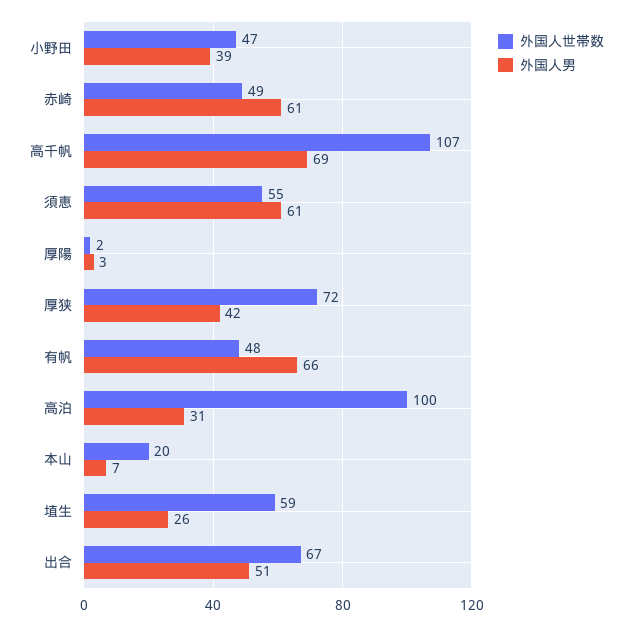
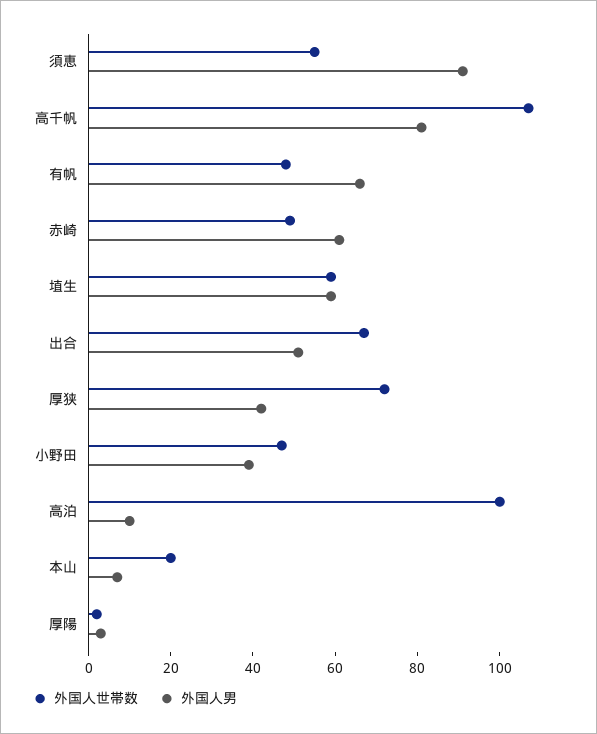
  {
    "外国人世帯数": {
      "小野田": 47,
      "赤崎": 49,
      "高千帆": 107,
      "須恵": 55,
      "厚陽": 2,
      "厚狭": 72,
      "有帆": 48,
      "高泊": 100,
      "本山": 20,
      "埴生": 59,
      "出合": 67
    },
    "外国人男": {
      "小野田": 39,
      "赤崎": 61,
-     "高千帆": 69,
+     "高千帆": 80,
-     "須恵": 61,
+     "須恵": 90,
      "厚陽": 3,
      "厚狭": 42,
      "有帆": 66,
-     "高泊": 31,
+     "高泊": 10,
      "本山": 7,
-     "埴生": 26,
+     "埴生": 60,
      "出合": 51
    }
  }

